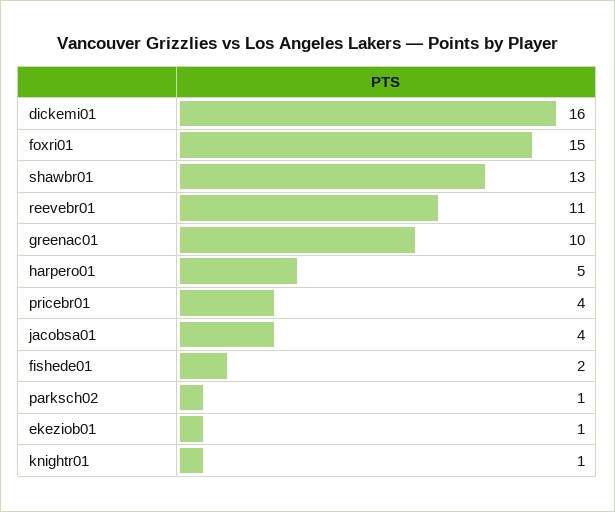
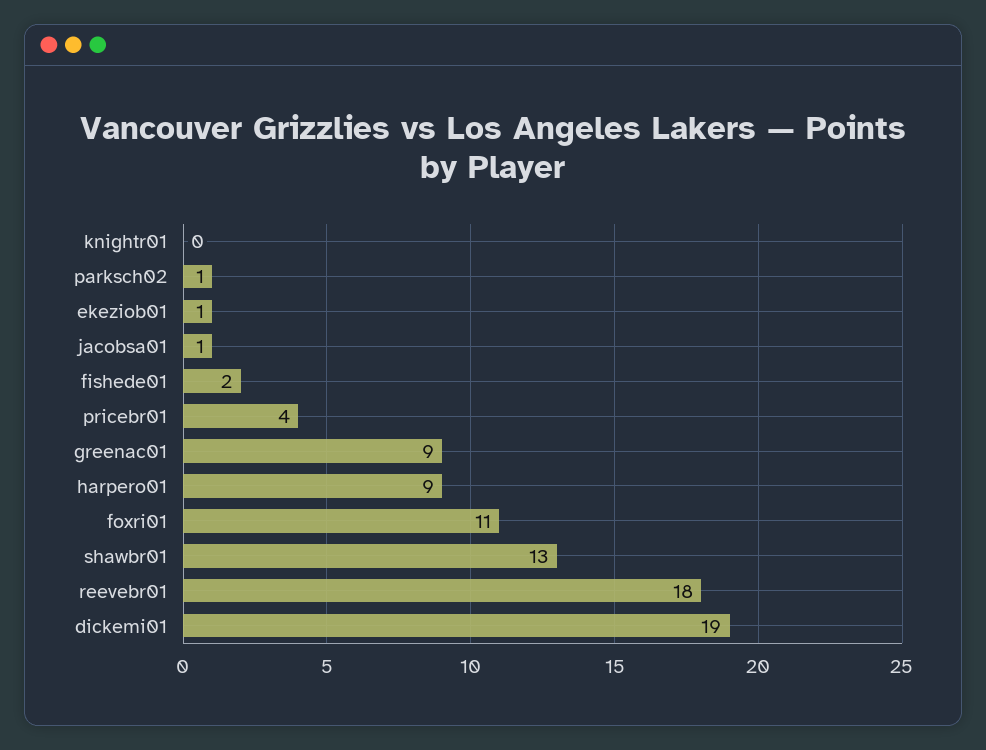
  {
-   "dickemi01": 16,
+   "dickemi01": 19,
-   "foxri01": 15,
+   "foxri01": 11,
    "shawbr01": 13,
-   "reevebr01": 11,
+   "reevebr01": 18,
-   "greenac01": 10,
+   "greenac01": 9,
-   "harpero01": 5,
+   "harpero01": 9,
    "pricebr01": 4,
-   "jacobsa01": 4,
+   "jacobsa01": 1,
    "fishede01": 2,
    "parksch02": 1,
    "ekeziob01": 1,
-   "knightr01": 1
+   "knightr01": 0
  }

